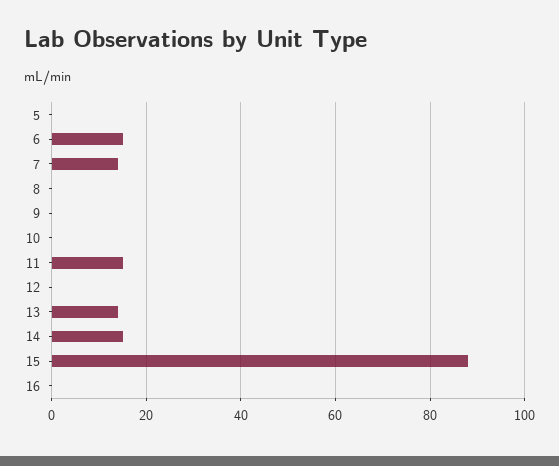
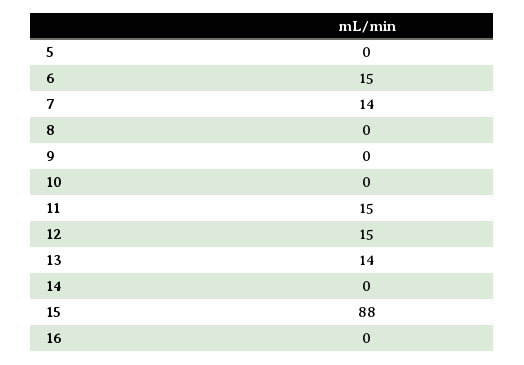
  {
    "5": 0,
    "6": 15,
    "7": 14,
    "8": 0,
    "9": 0,
    "10": 0,
    "11": 15,
-   "12": 0,
+   "12": 15,
    "13": 14,
-   "14": 15,
+   "14": 0,
    "15": 88,
    "16": 0
  }

